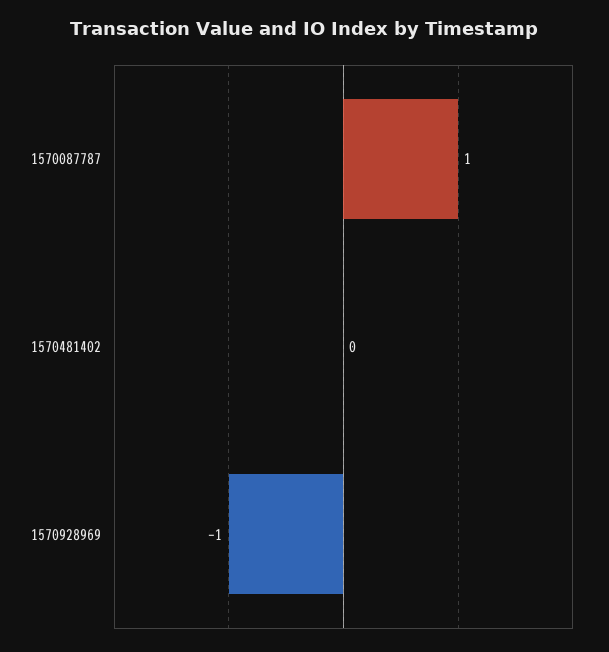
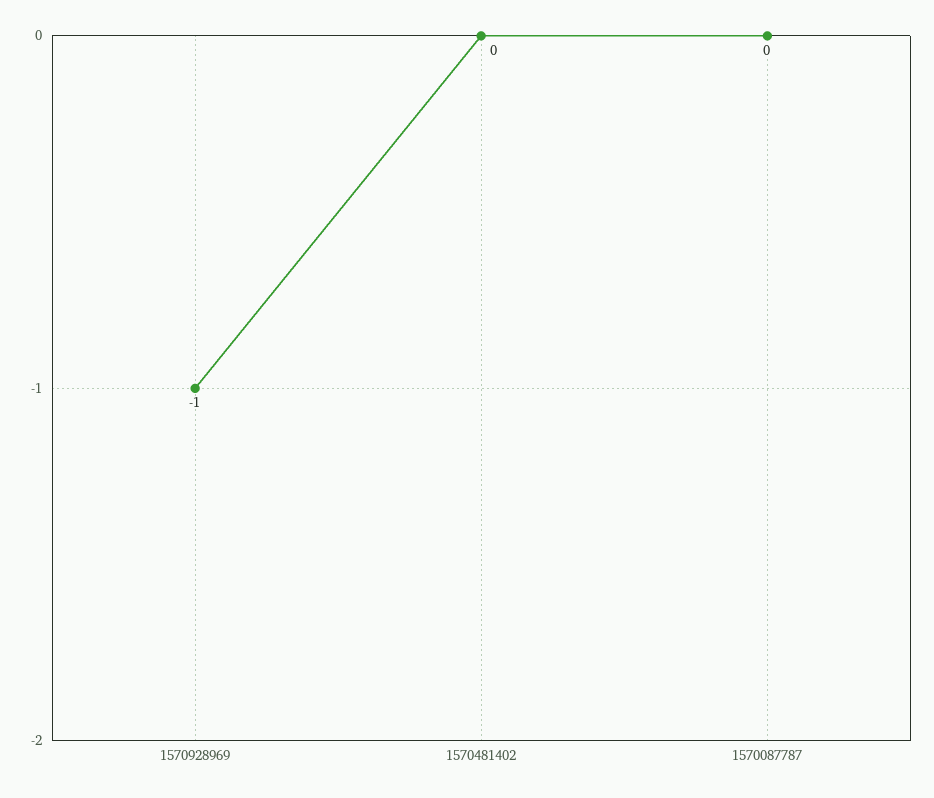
  {
-   "1570087787": 1,
+   "1570087787": 0,
    "1570481402": 0,
    "1570928969": -1
  }

